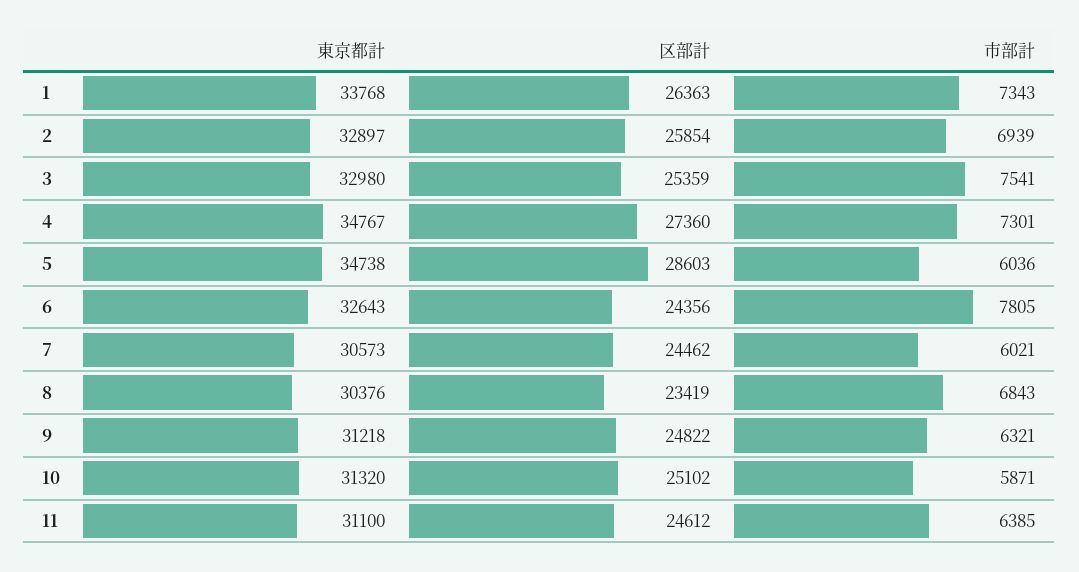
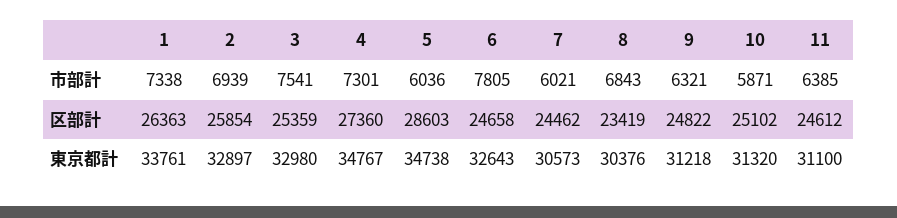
  {
    "東京都計": {
-     "1": 33768,
+     "1": 33761,
      "2": 32897,
      "3": 32980,
      "4": 34767,
      "5": 34738,
      "6": 32643,
      "7": 30573,
      "8": 30376,
      "9": 31218,
      "10": 31320,
      "11": 31100
    },
    "区部計": {
      "1": 26363,
      "2": 25854,
      "3": 25359,
      "4": 27360,
      "5": 28603,
-     "6": 24356,
+     "6": 24658,
      "7": 24462,
      "8": 23419,
      "9": 24822,
      "10": 25102,
      "11": 24612
    },
    "市部計": {
-     "1": 7343,
+     "1": 7338,
      "2": 6939,
      "3": 7541,
      "4": 7301,
      "5": 6036,
      "6": 7805,
      "7": 6021,
      "8": 6843,
      "9": 6321,
      "10": 5871,
      "11": 6385
    }
  }

